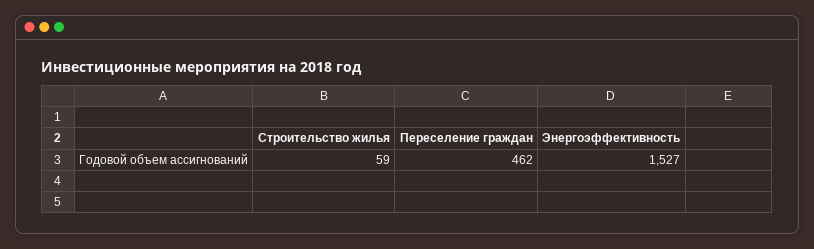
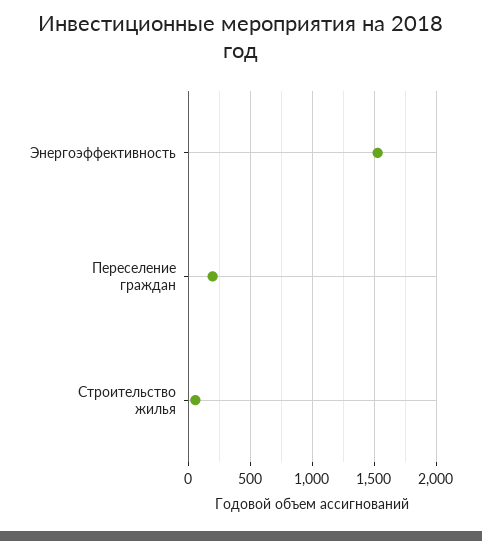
  {
    "Строительство жилья": 59,
-   "Переселение граждан": 462,
+   "Переселение граждан": 200,
    "Энергоэффективность": 1527
  }

